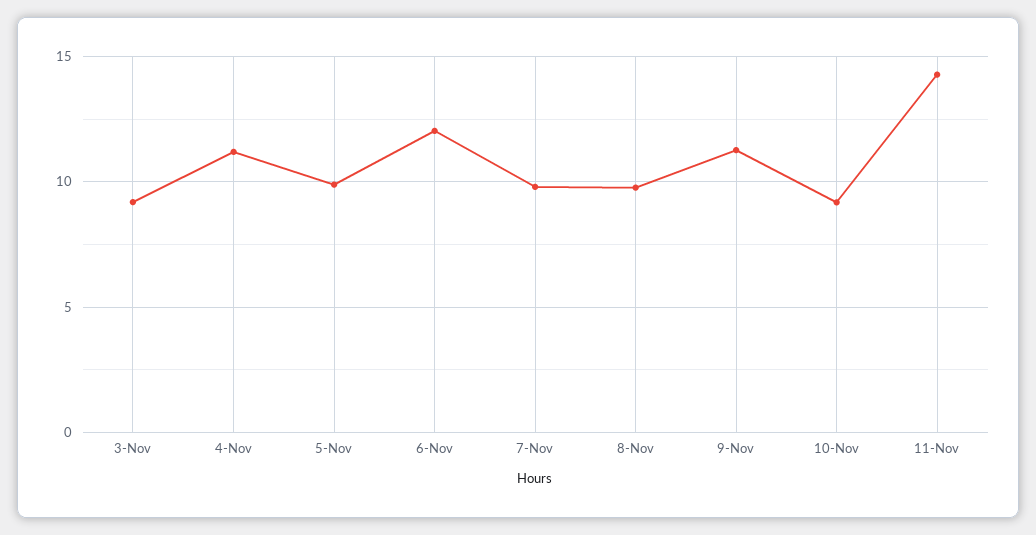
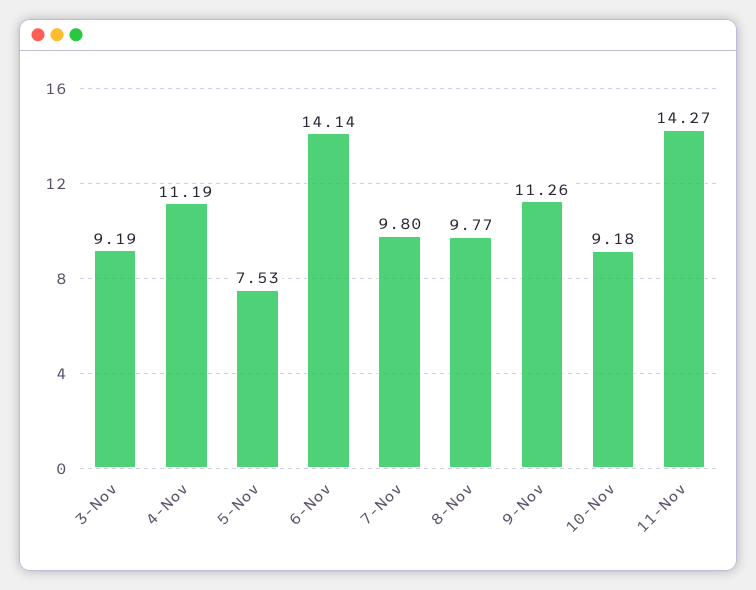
  {
    "3-Nov": 9.19,
    "4-Nov": 11.19,
-   "5-Nov": 10,
+   "5-Nov": 7.53,
-   "6-Nov": 12,
+   "6-Nov": 14.14,
    "7-Nov": 9.8,
    "8-Nov": 9.77,
    "9-Nov": 11.26,
    "10-Nov": 9.18,
    "11-Nov": 14.27
  }

